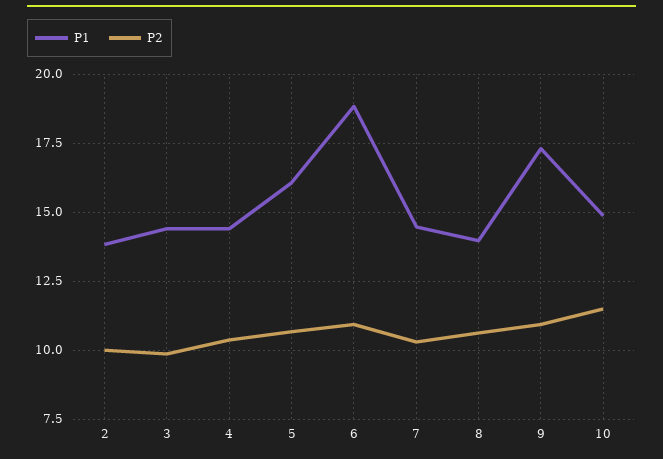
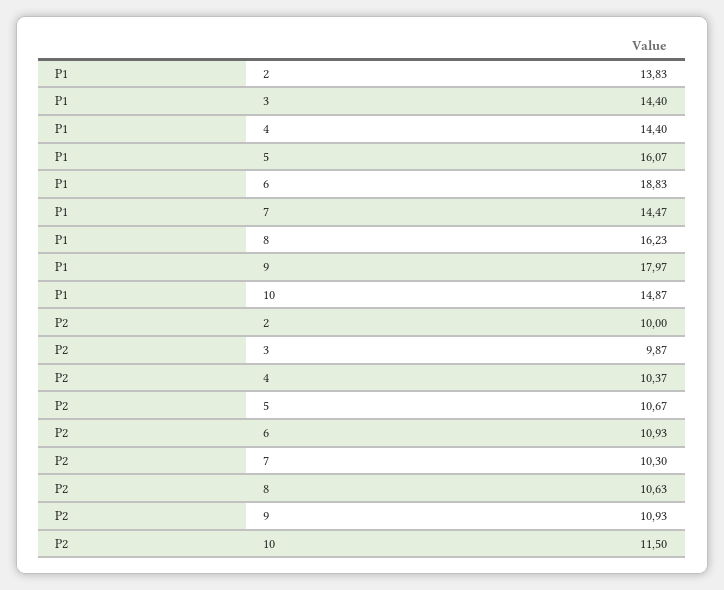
  {
    "P1": {
      "2": 13.83,
      "3": 14.4,
      "4": 14.4,
      "5": 16.07,
      "6": 18.83,
      "7": 14.47,
-     "8": 14,
+     "8": 16.23,
-     "9": 17.25,
+     "9": 17.97,
      "10": 14.87
    },
    "P2": {
      "2": 10,
      "3": 9.87,
      "4": 10.37,
      "5": 10.67,
      "6": 10.93,
      "7": 10.3,
      "8": 10.63,
      "9": 10.93,
      "10": 11.5
    }
  }

